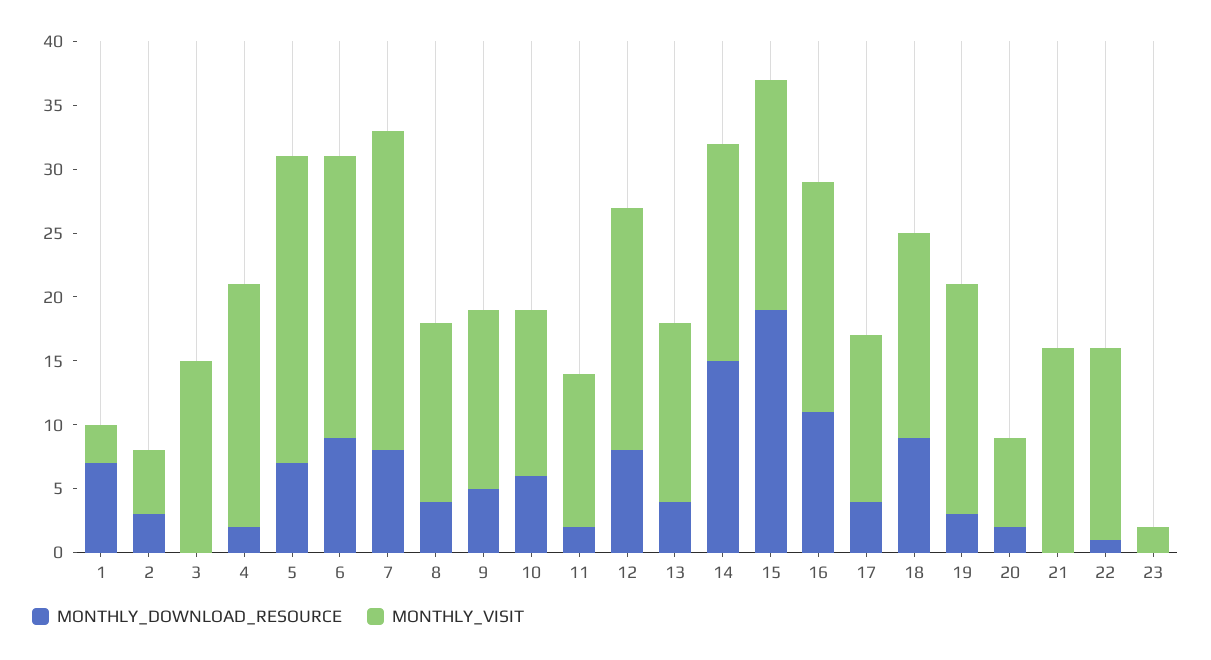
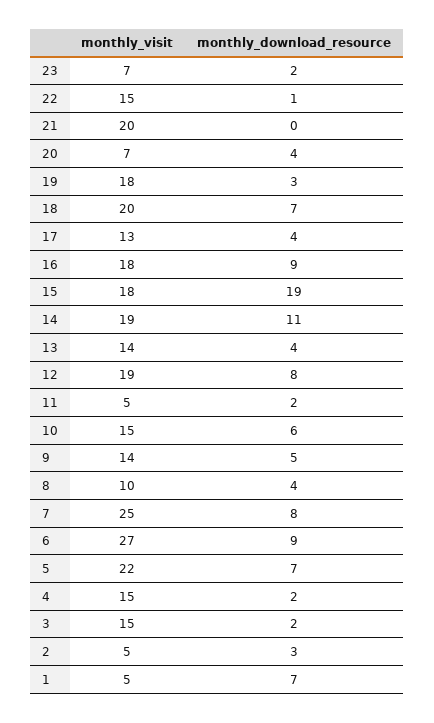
  {
    "MONTHLY_DOWNLOAD_RESOURCE": {
      "1": 7,
      "2": 3,
-     "3": 0,
+     "3": 2,
      "4": 2,
      "5": 7,
      "6": 9,
      "7": 8,
      "8": 4,
      "9": 5,
      "10": 6,
      "11": 2,
      "12": 8,
      "13": 4,
-     "14": 15,
+     "14": 11,
      "15": 19,
-     "16": 11,
+     "16": 9,
      "17": 4,
-     "18": 9,
+     "18": 7,
      "19": 3,
-     "20": 2,
+     "20": 4,
      "21": 0,
      "22": 1,
-     "23": 0
+     "23": 2
    },
    "MONTHLY_VISIT": {
-     "1": 3,
+     "1": 5,
      "2": 5,
      "3": 15,
-     "4": 19,
+     "4": 15,
-     "5": 24,
+     "5": 22,
-     "6": 22,
+     "6": 27,
      "7": 25,
-     "8": 14,
+     "8": 10,
      "9": 14,
-     "10": 13,
+     "10": 15,
-     "11": 12,
+     "11": 5,
      "12": 19,
      "13": 14,
-     "14": 17,
+     "14": 19,
      "15": 18,
      "16": 18,
      "17": 13,
-     "18": 16,
+     "18": 20,
      "19": 18,
      "20": 7,
-     "21": 16,
+     "21": 20,
      "22": 15,
-     "23": 2
+     "23": 7
    }
  }

